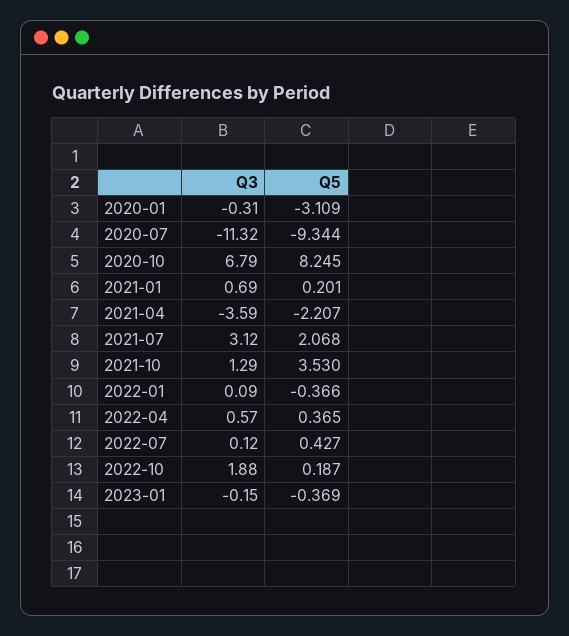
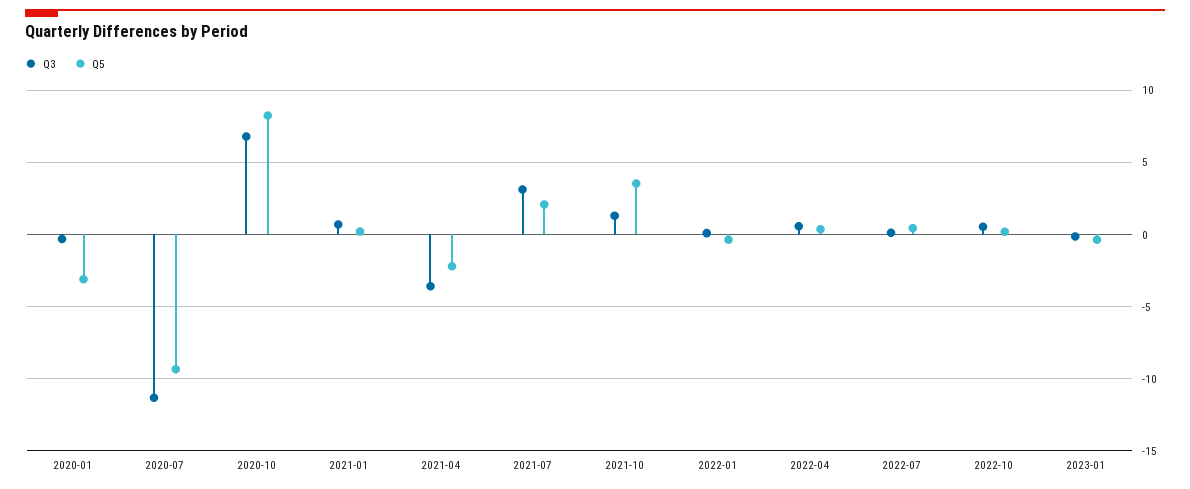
  {
    "Q3": {
      "2020-01": -0.31,
      "2020-07": -11.32,
      "2020-10": 6.79,
      "2021-01": 0.69,
      "2021-04": -3.59,
      "2021-07": 3.12,
      "2021-10": 1.29,
      "2022-01": 0.09,
      "2022-04": 0.57,
      "2022-07": 0.12,
-     "2022-10": 1.88,
+     "2022-10": 0.5,
      "2023-01": -0.15
    },
    "Q5": {
      "2020-01": -3.109,
      "2020-07": -9.344,
      "2020-10": 8.245,
      "2021-01": 0.201,
      "2021-04": -2.207,
      "2021-07": 2.068,
      "2021-10": 3.53,
      "2022-01": -0.366,
      "2022-04": 0.365,
      "2022-07": 0.427,
      "2022-10": 0.187,
      "2023-01": -0.369
    }
  }

